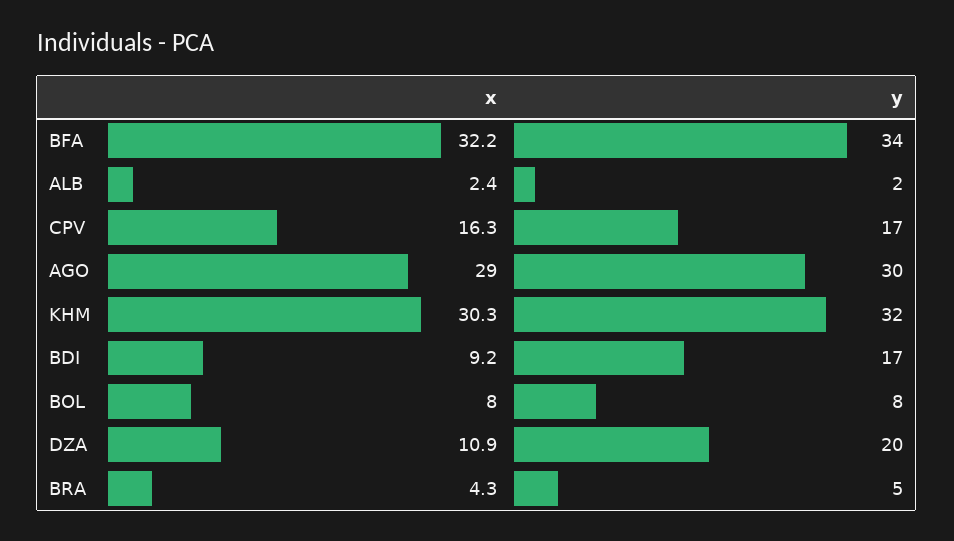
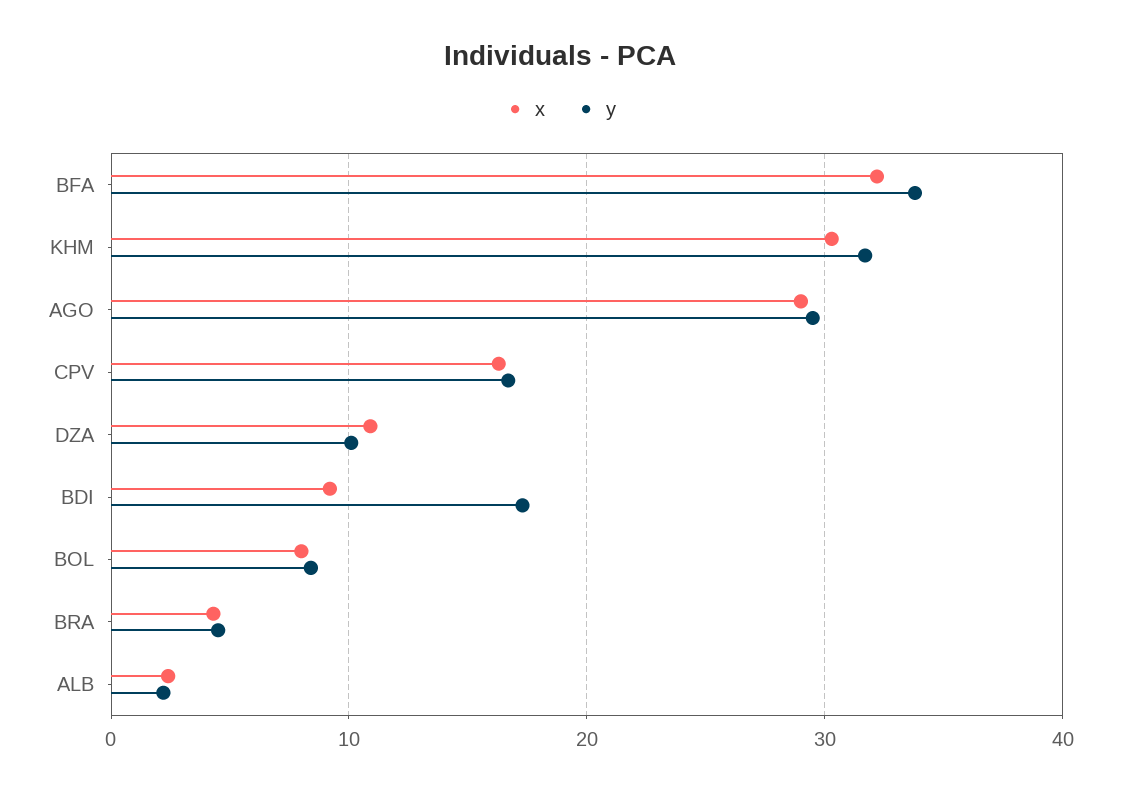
  {
    "x": {
      "BFA": 32.2,
      "ALB": 2.4,
      "CPV": 16.3,
      "AGO": 29,
      "KHM": 30.3,
      "BDI": 9.2,
      "BOL": 8,
      "DZA": 10.9,
      "BRA": 4.3
    },
    "y": {
      "BFA": 34,
      "ALB": 2,
      "CPV": 17,
      "AGO": 30,
      "KHM": 32,
      "BDI": 17,
      "BOL": 8,
-     "DZA": 20,
+     "DZA": 10,
      "BRA": 5
    }
  }

